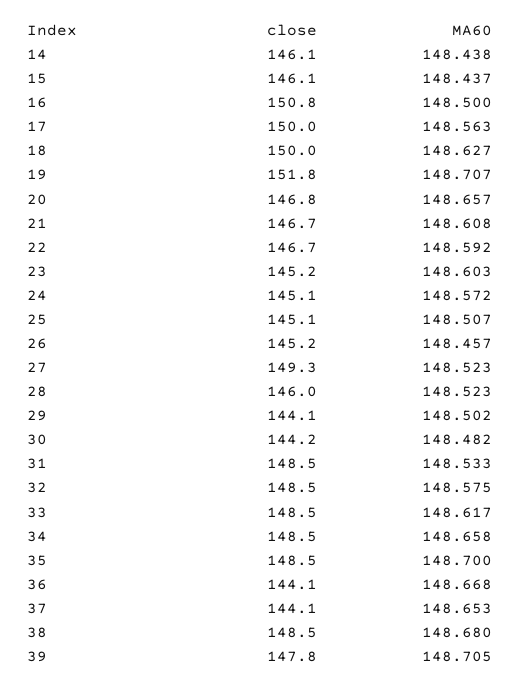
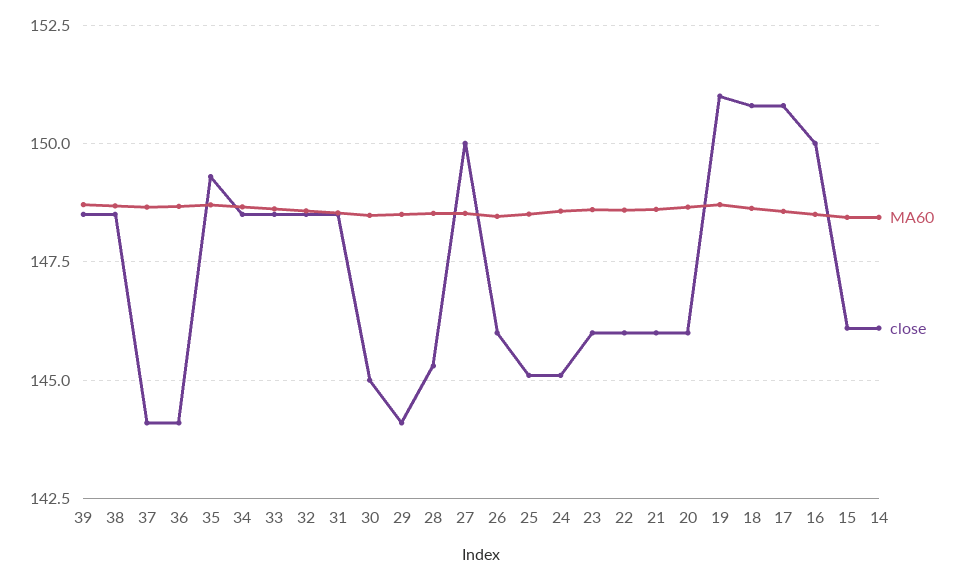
  {
    "close": {
      "14": 146.1,
      "15": 146.1,
-     "16": 150.8,
+     "16": 150,
-     "17": 150,
+     "17": 150.75,
-     "18": 150,
+     "18": 150.75,
-     "19": 151.8,
+     "19": 151,
-     "20": 146.8,
+     "20": 146,
-     "21": 146.7,
+     "21": 146,
-     "22": 146.7,
+     "22": 146,
-     "23": 145.2,
+     "23": 146,
      "24": 145.1,
      "25": 145.1,
-     "26": 145.2,
+     "26": 146,
-     "27": 149.3,
+     "27": 150,
-     "28": 146,
+     "28": 145.25,
      "29": 144.1,
-     "30": 144.2,
+     "30": 145,
      "31": 148.5,
      "32": 148.5,
      "33": 148.5,
      "34": 148.5,
-     "35": 148.5,
+     "35": 149.25,
      "36": 144.1,
      "37": 144.1,
      "38": 148.5,
-     "39": 147.8
+     "39": 148.5
    },
    "MA60": {
      "14": 148.438,
      "15": 148.437,
      "16": 148.5,
      "17": 148.563,
      "18": 148.627,
      "19": 148.707,
      "20": 148.657,
      "21": 148.608,
      "22": 148.592,
      "23": 148.603,
      "24": 148.572,
      "25": 148.507,
      "26": 148.457,
      "27": 148.523,
      "28": 148.523,
      "29": 148.502,
      "30": 148.482,
      "31": 148.533,
      "32": 148.575,
      "33": 148.617,
      "34": 148.658,
      "35": 148.7,
      "36": 148.668,
      "37": 148.653,
      "38": 148.68,
      "39": 148.705
    }
  }

